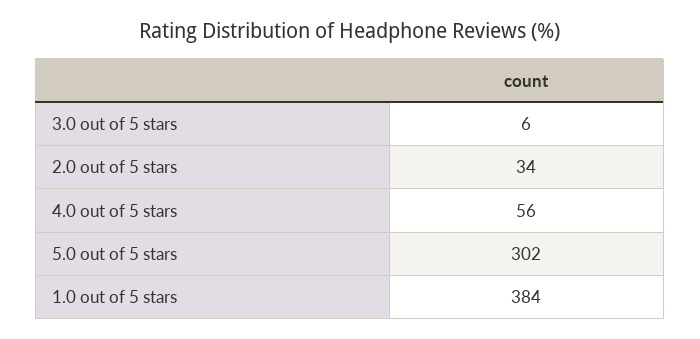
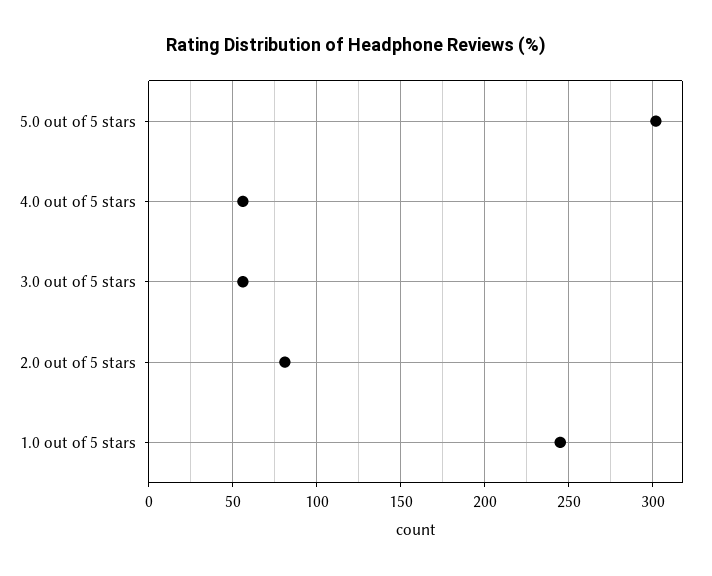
  {
-   "3.0 out of 5 stars": 6,
+   "3.0 out of 5 stars": 55,
-   "2.0 out of 5 stars": 34,
+   "2.0 out of 5 stars": 80,
    "4.0 out of 5 stars": 56,
    "5.0 out of 5 stars": 302,
-   "1.0 out of 5 stars": 384
+   "1.0 out of 5 stars": 245
  }

